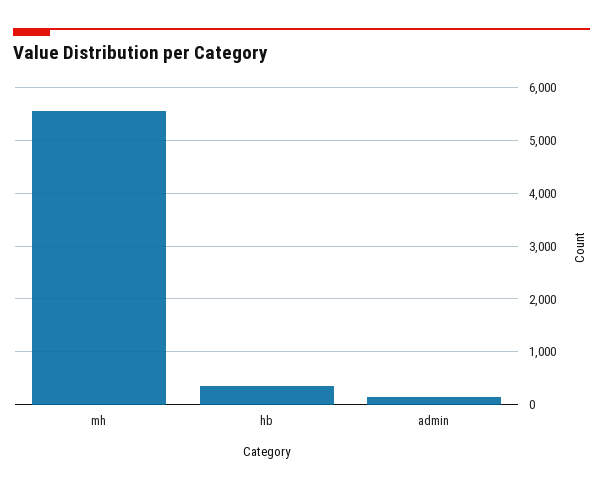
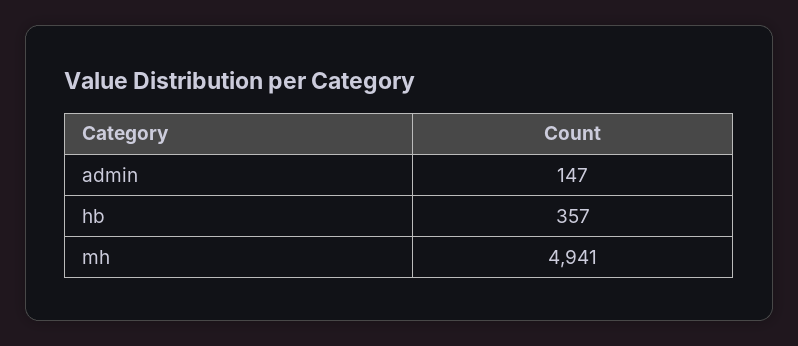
  {
-   "mh": 5600,
+   "mh": 4941,
    "hb": 357,
    "admin": 147
  }

